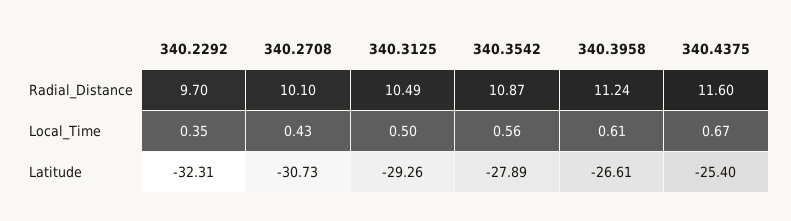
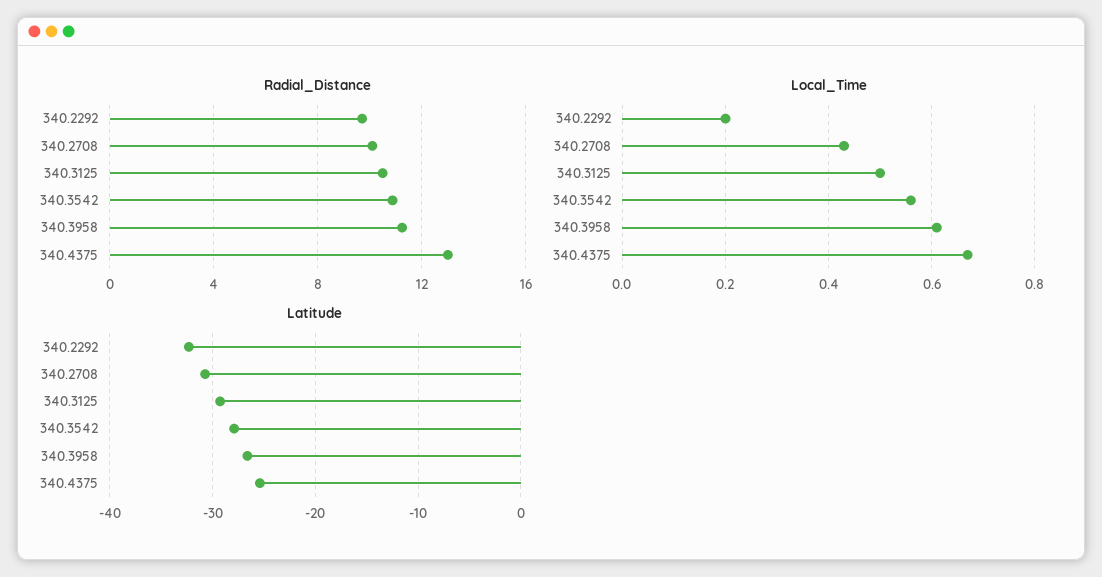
  {
    "Radial_Distance": {
      "340.2292": 9.7,
      "340.2708": 10.1,
      "340.3125": 10.49,
      "340.3542": 10.87,
      "340.3958": 11.24,
-     "340.4375": 11.6
+     "340.4375": 13
    },
    "Local_Time": {
-     "340.2292": 0.35,
+     "340.2292": 0.2,
      "340.2708": 0.43,
      "340.3125": 0.5,
      "340.3542": 0.56,
      "340.3958": 0.61,
      "340.4375": 0.67
    },
    "Latitude": {
      "340.2292": -32.31,
      "340.2708": -30.73,
      "340.3125": -29.26,
      "340.3542": -27.89,
      "340.3958": -26.61,
      "340.4375": -25.4
    }
  }

